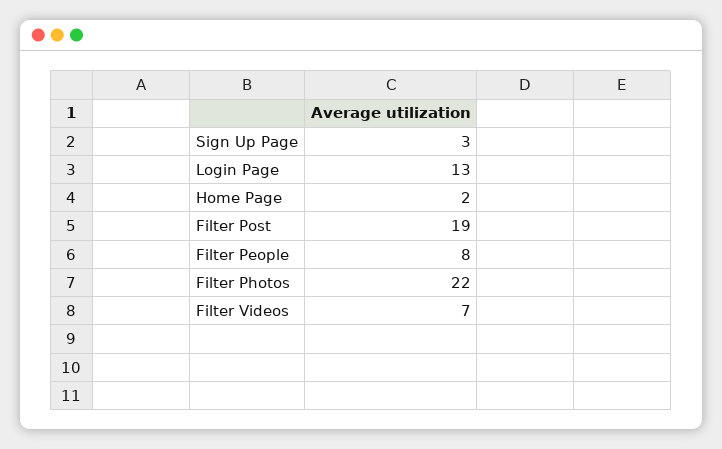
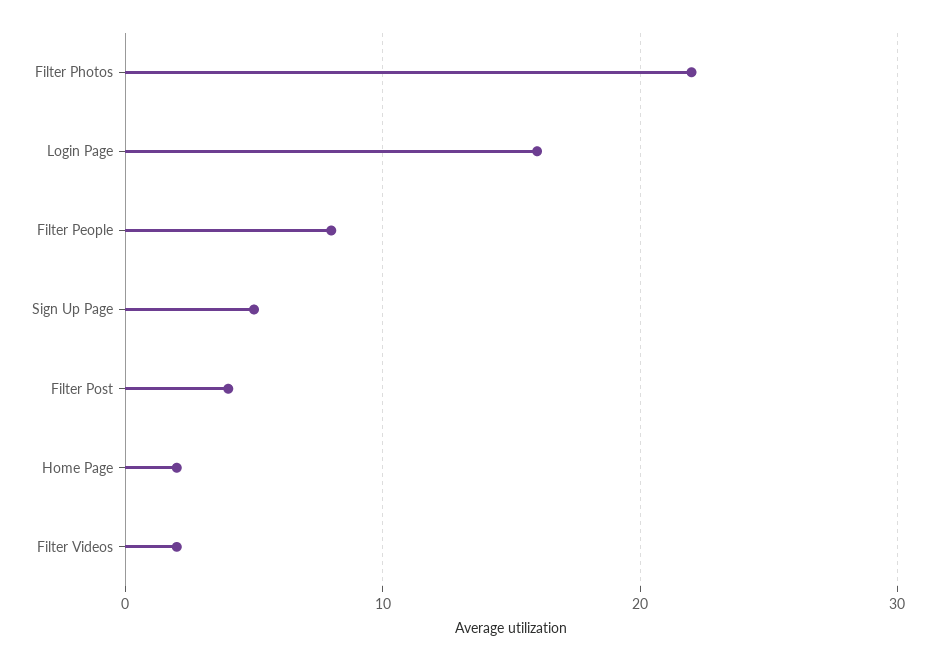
  {
-   "Sign Up Page": 3,
+   "Sign Up Page": 5,
-   "Login Page": 13,
+   "Login Page": 16,
    "Home Page": 2,
-   "Filter Post": 19,
+   "Filter Post": 4,
    "Filter People": 8,
    "Filter Photos": 22,
-   "Filter Videos": 7
+   "Filter Videos": 2
  }

